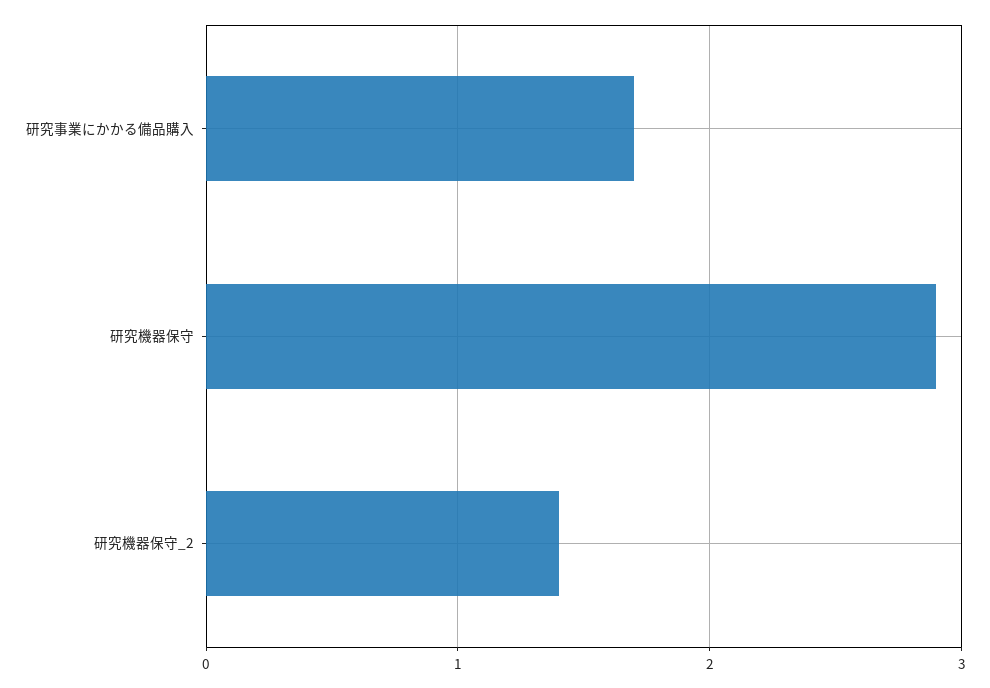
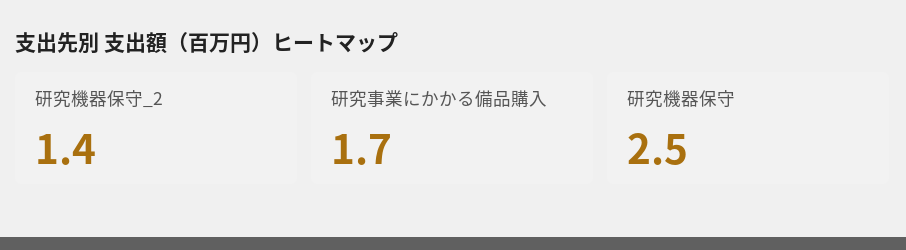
  {
    "研究事業にかかる備品購入": 1.7,
-   "研究機器保守": 2.9,
+   "研究機器保守": 2.5,
    "研究機器保守_2": 1.4
  }

